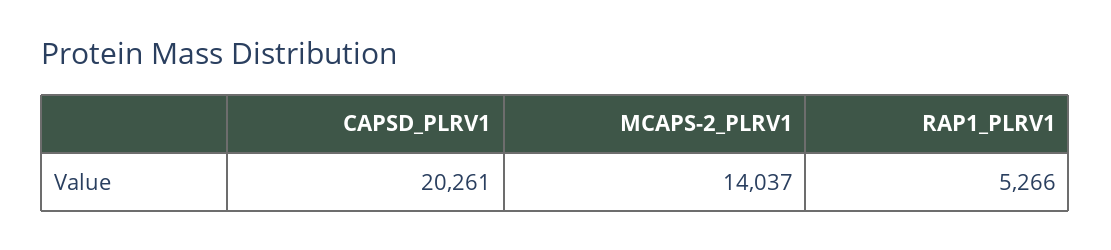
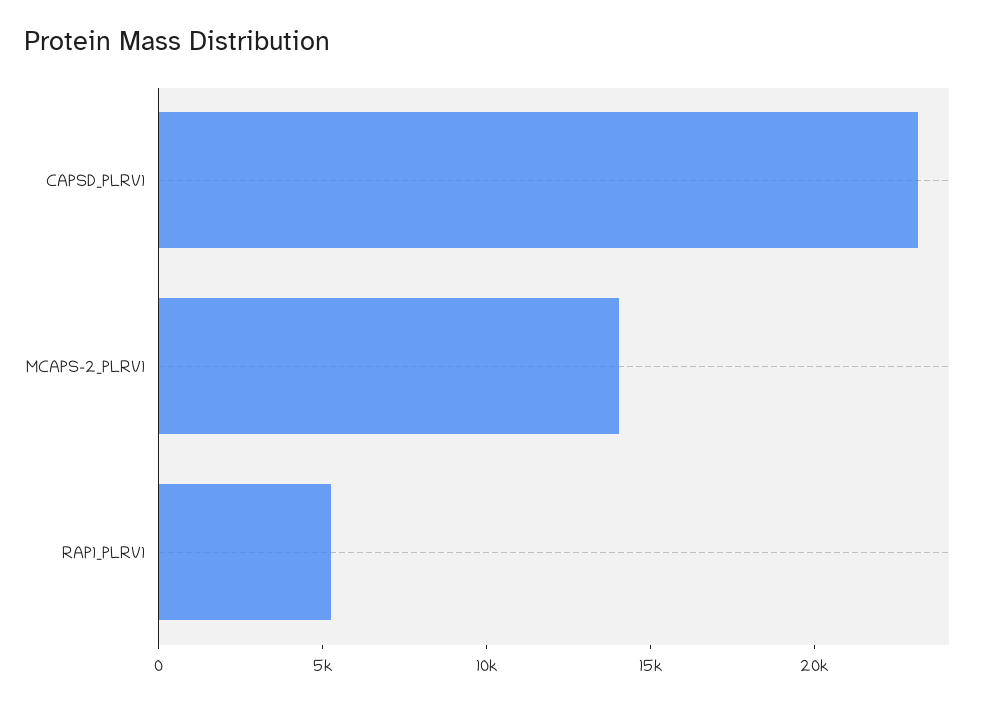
  {
-   "CAPSD_PLRV1": 20261,
+   "CAPSD_PLRV1": 23000,
    "MCAPS-2_PLRV1": 14037,
    "RAP1_PLRV1": 5266
  }

